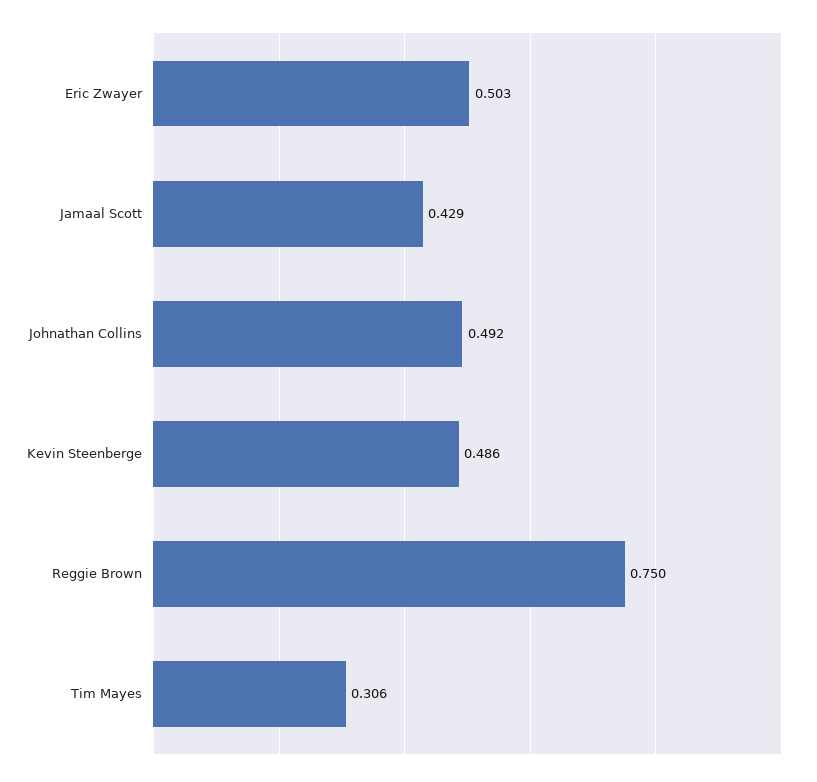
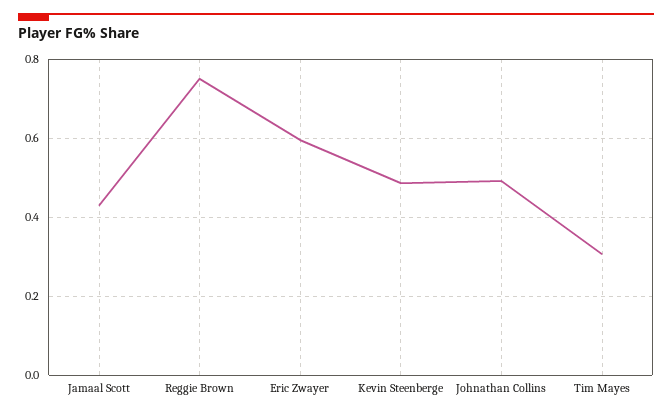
  {
-   "Eric Zwayer": 0.503,
+   "Eric Zwayer": 0.6,
    "Jamaal Scott": 0.429,
    "Johnathan Collins": 0.492,
    "Kevin Steenberge": 0.486,
    "Reggie Brown": 0.75,
    "Tim Mayes": 0.306
  }

